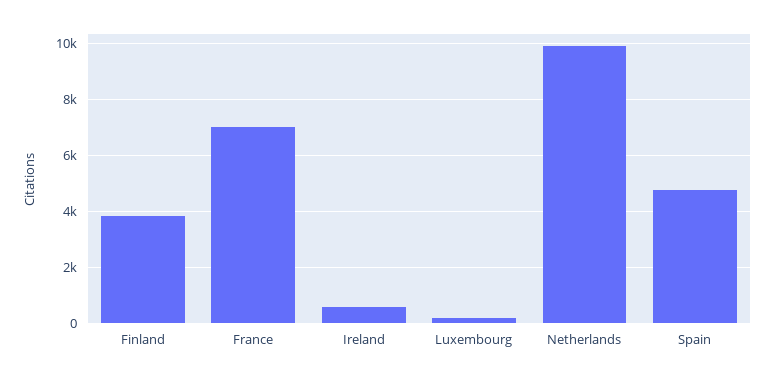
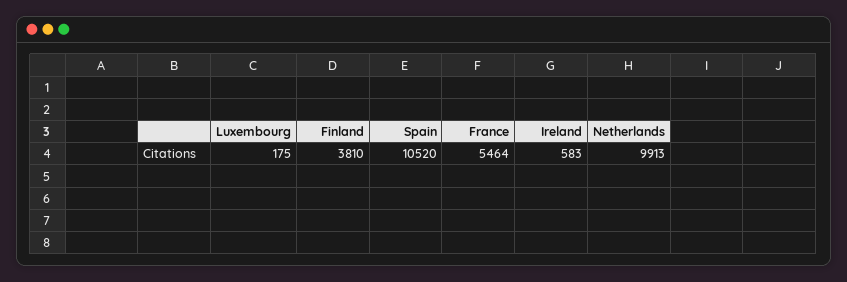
  {
    "Finland": 3810,
-   "France": 7000,
+   "France": 5464,
    "Ireland": 583,
    "Luxembourg": 175,
    "Netherlands": 9913,
-   "Spain": 4750
+   "Spain": 10520
  }

